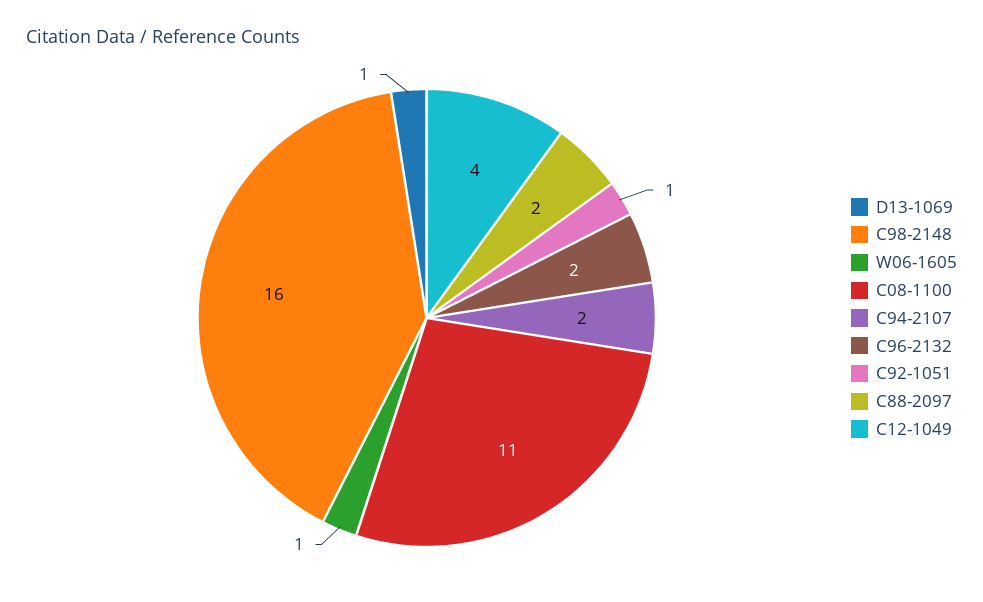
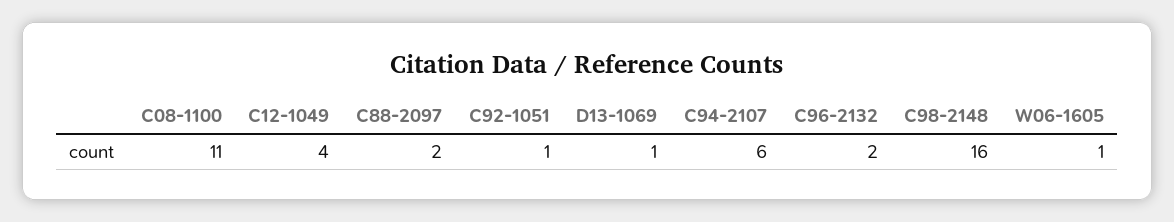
  {
    "D13-1069": 1,
    "C98-2148": 16,
    "W06-1605": 1,
    "C08-1100": 11,
-   "C94-2107": 2,
+   "C94-2107": 6,
    "C96-2132": 2,
    "C92-1051": 1,
    "C88-2097": 2,
    "C12-1049": 4
  }

